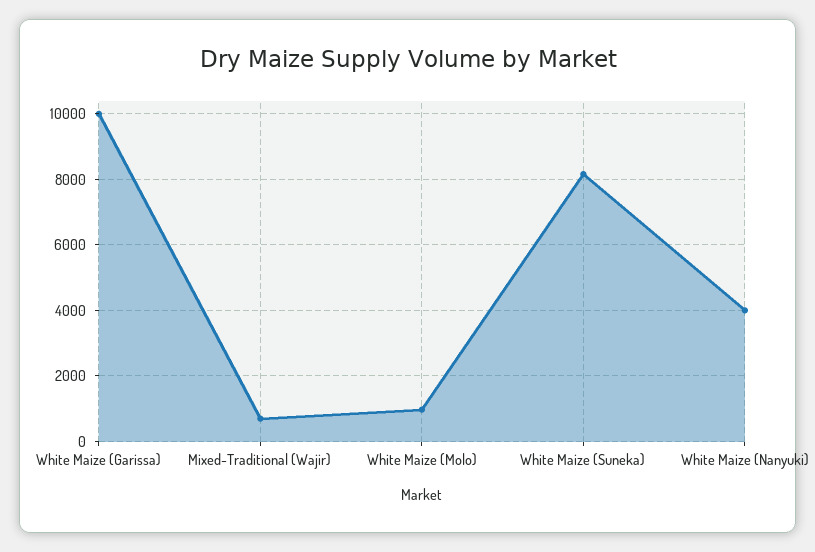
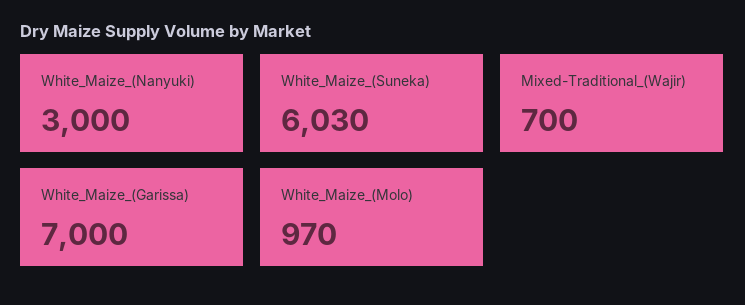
  {
-   "White Maize (Garissa)": 10000,
+   "White Maize (Garissa)": 7000,
    "Mixed-Traditional (Wajir)": 700,
    "White Maize (Molo)": 970,
-   "White Maize (Suneka)": 8200,
+   "White Maize (Suneka)": 6030,
-   "White Maize (Nanyuki)": 4000
+   "White Maize (Nanyuki)": 3000
  }

